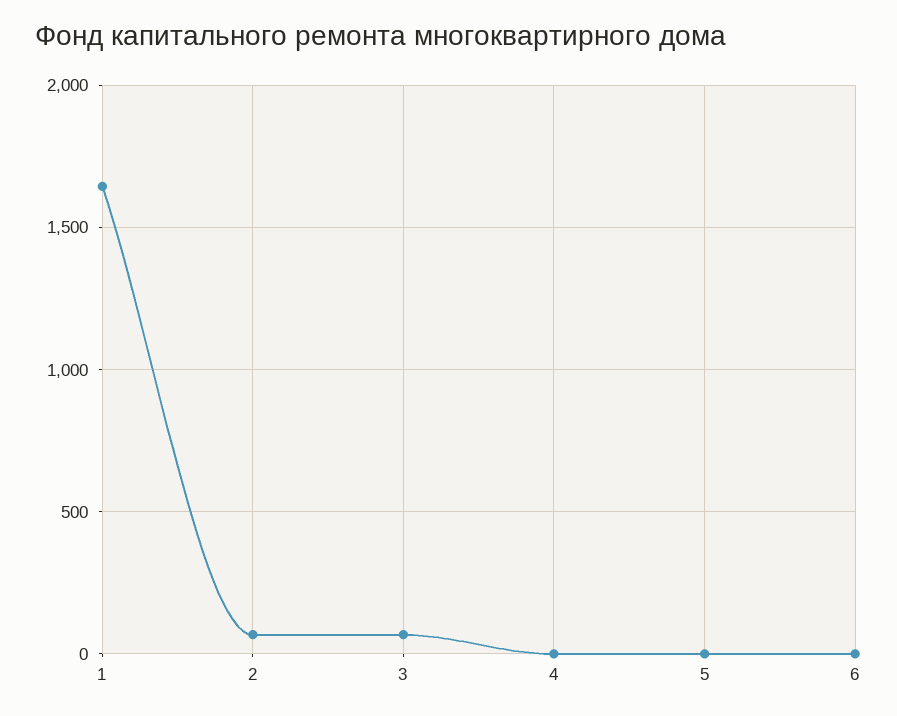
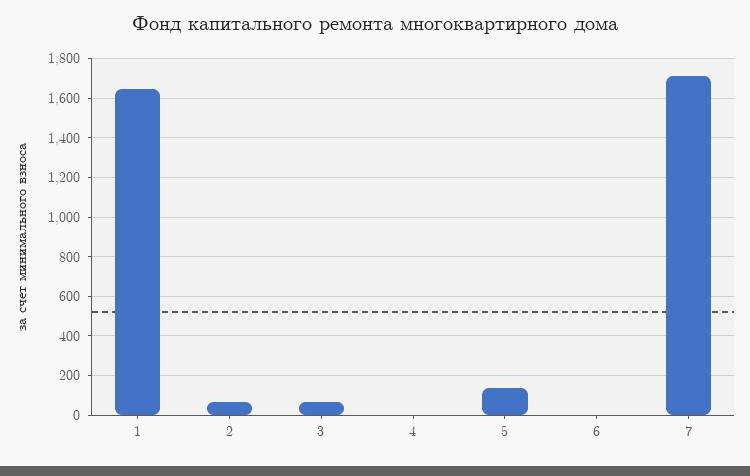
  {
    "1": 1650,
    "2": 50,
    "3": 50,
    "4": 0,
-   "5": 0,
+   "5": 150,
-   "6": 0
+   "6": 0,
+   "7": 1700
  }

